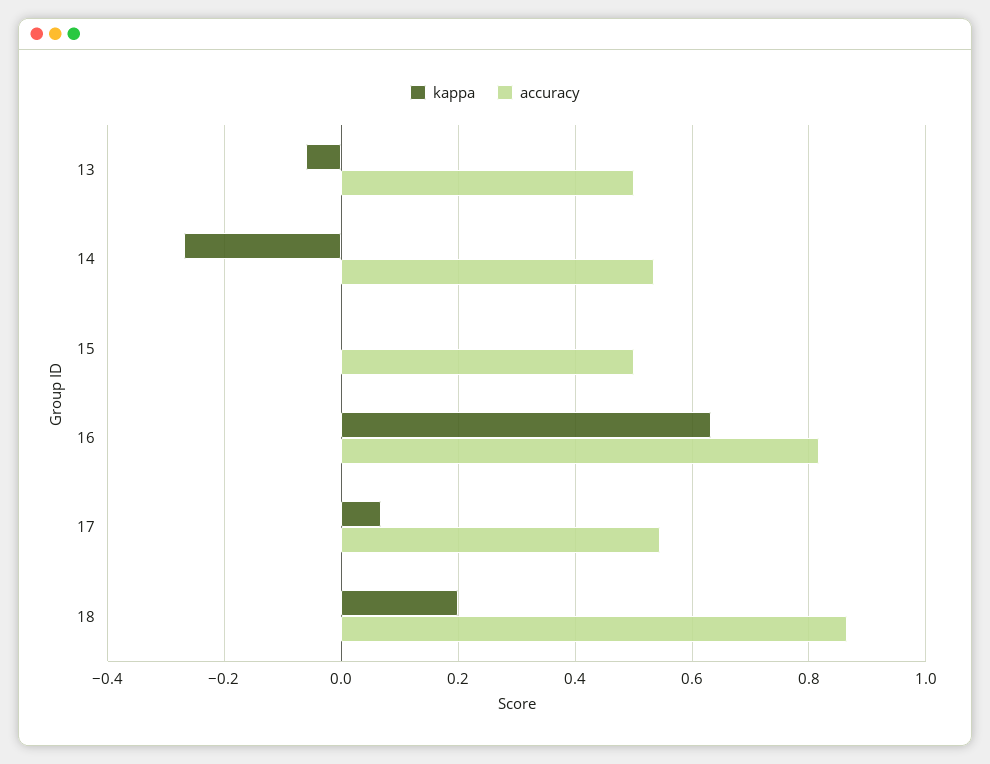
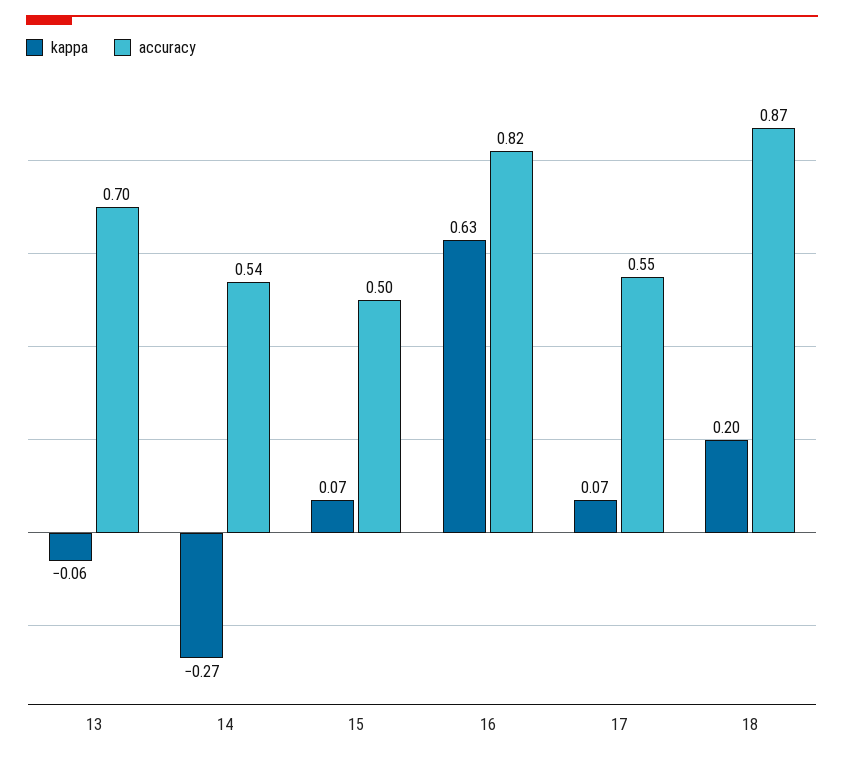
  {
    "kappa": {
      "13": -0.06,
      "14": -0.27,
-     "15": 0,
+     "15": 0.07,
      "16": 0.63,
      "17": 0.07,
      "18": 0.2
    },
    "accuracy": {
-     "13": 0.5,
+     "13": 0.7,
      "14": 0.54,
      "15": 0.5,
      "16": 0.82,
      "17": 0.55,
      "18": 0.87
    }
  }

